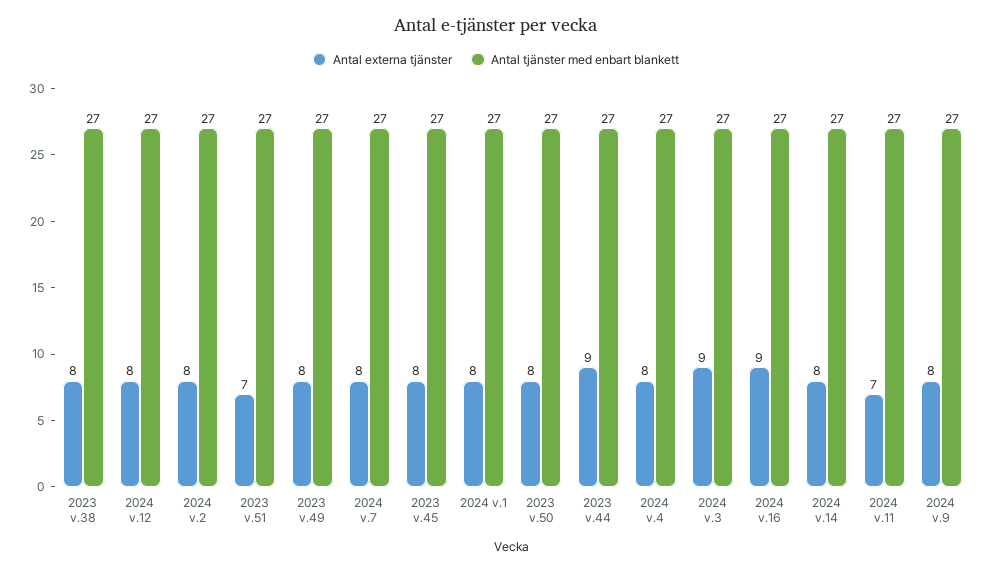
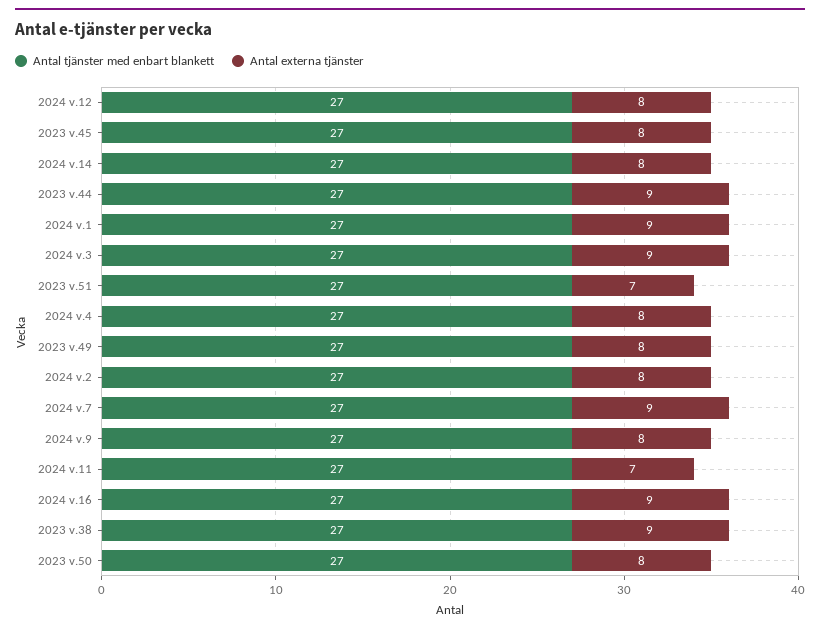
  {
    "Antal externa tjänster": {
-     "2023 v.38": 8,
+     "2023 v.38": 9,
      "2024 v.12": 8,
      "2024 v.2": 8,
      "2023 v.51": 7,
      "2023 v.49": 8,
-     "2024 v.7": 8,
+     "2024 v.7": 9,
      "2023 v.45": 8,
-     "2024 v.1": 8,
+     "2024 v.1": 9,
      "2023 v.50": 8,
      "2023 v.44": 9,
      "2024 v.4": 8,
      "2024 v.3": 9,
      "2024 v.16": 9,
      "2024 v.14": 8,
      "2024 v.11": 7,
      "2024 v.9": 8
    },
    "Antal tjänster med enbart blankett": {
      "2023 v.38": 27,
      "2024 v.12": 27,
      "2024 v.2": 27,
      "2023 v.51": 27,
      "2023 v.49": 27,
      "2024 v.7": 27,
      "2023 v.45": 27,
      "2024 v.1": 27,
      "2023 v.50": 27,
      "2023 v.44": 27,
      "2024 v.4": 27,
      "2024 v.3": 27,
      "2024 v.16": 27,
      "2024 v.14": 27,
      "2024 v.11": 27,
      "2024 v.9": 27
    }
  }

